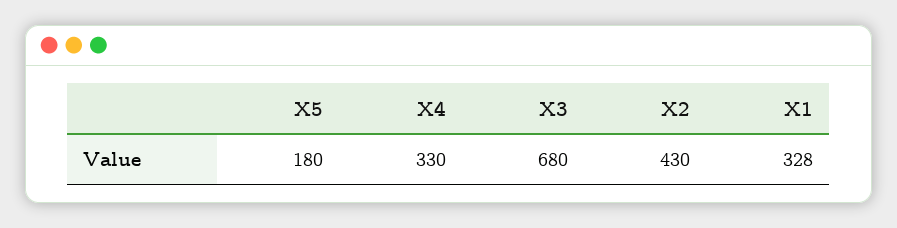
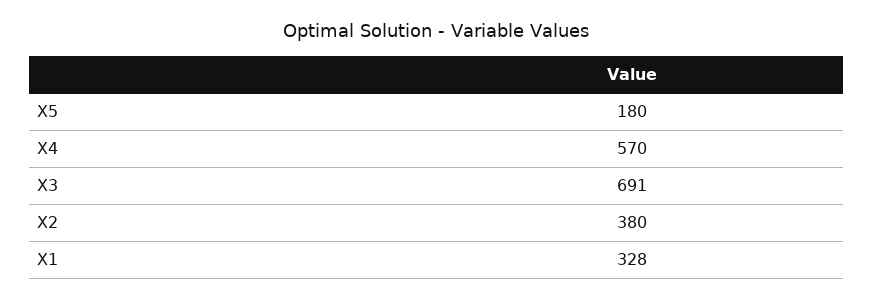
  {
    "X5": 180,
-   "X4": 330,
+   "X4": 570,
-   "X3": 680,
+   "X3": 691,
-   "X2": 430,
+   "X2": 380,
    "X1": 328
  }

